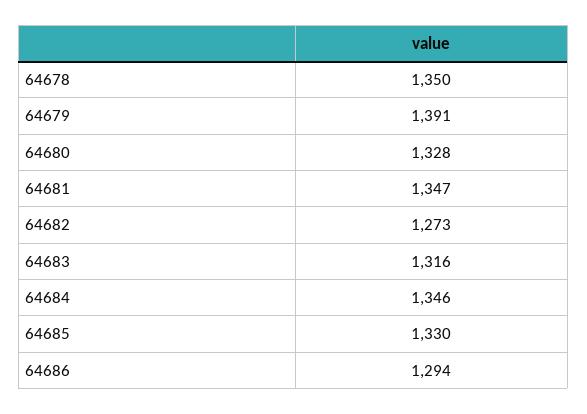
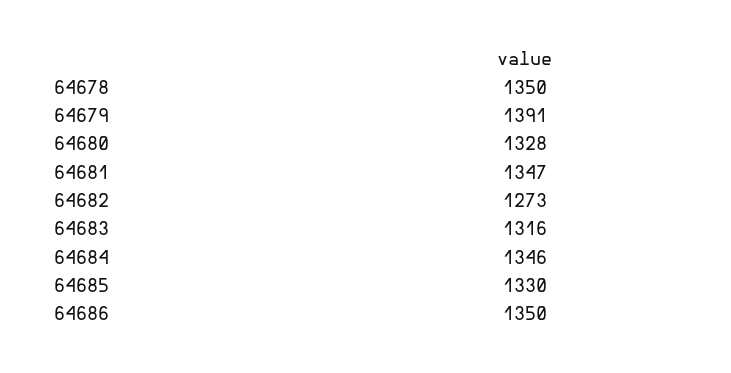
  {
    "64678": 1350,
    "64679": 1391,
    "64680": 1328,
    "64681": 1347,
    "64682": 1273,
    "64683": 1316,
    "64684": 1346,
    "64685": 1330,
-   "64686": 1294
+   "64686": 1350
  }

